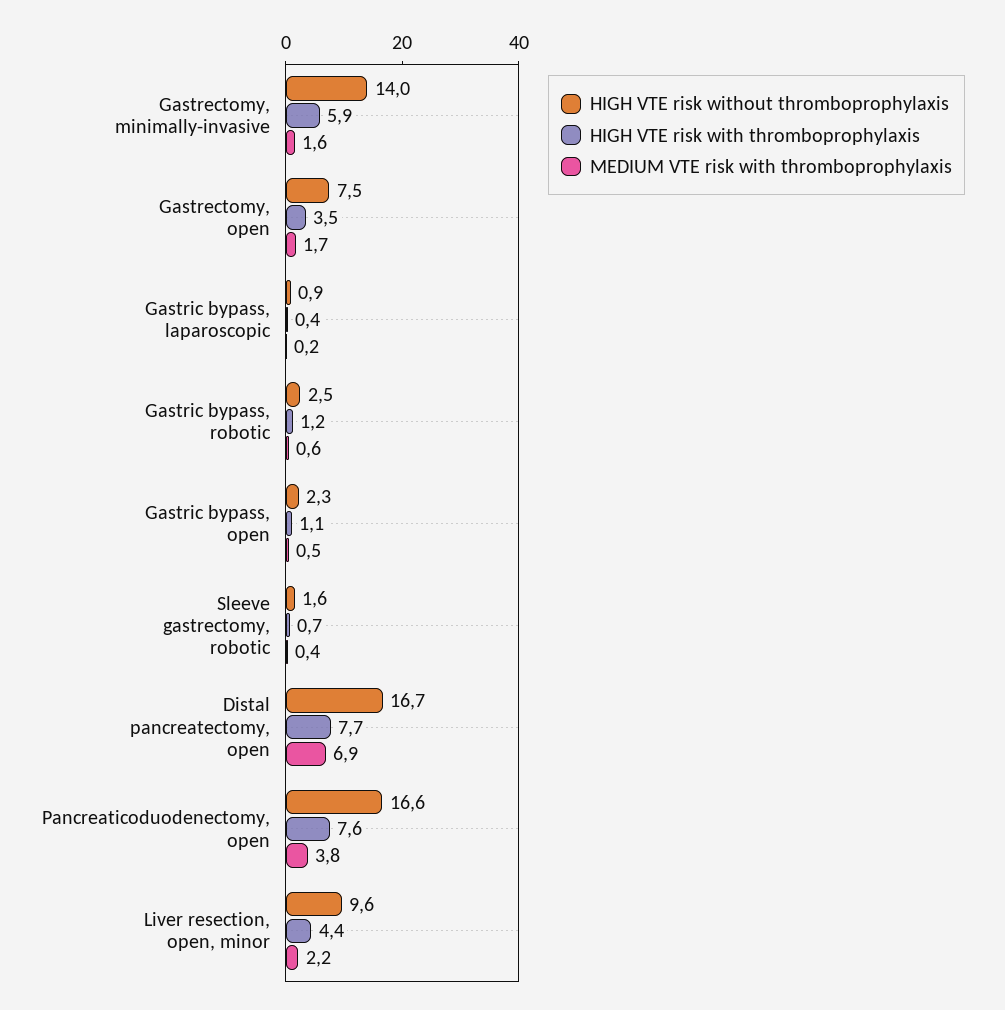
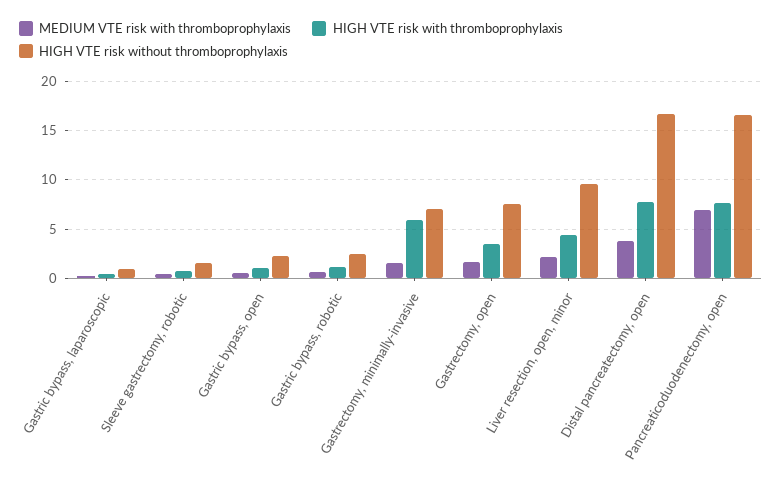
  {
    "HIGH VTE risk without thromboprophylaxis": {
-     "Gastrectomy, minimally-invasive": 14,
+     "Gastrectomy, minimally-invasive": 7,
      "Gastrectomy, open": 7.5,
      "Gastric bypass, laparoscopic": 0.9,
      "Gastric bypass, robotic": 2.5,
      "Gastric bypass, open": 2.3,
      "Sleeve gastrectomy, robotic": 1.6,
      "Distal pancreatectomy, open": 16.7,
      "Pancreaticoduodenectomy, open": 16.6,
      "Liver resection, open, minor": 9.6
    },
    "HIGH VTE risk with thromboprophylaxis": {
      "Gastrectomy, minimally-invasive": 5.9,
      "Gastrectomy, open": 3.5,
      "Gastric bypass, laparoscopic": 0.4,
      "Gastric bypass, robotic": 1.2,
      "Gastric bypass, open": 1.1,
      "Sleeve gastrectomy, robotic": 0.7,
      "Distal pancreatectomy, open": 7.7,
      "Pancreaticoduodenectomy, open": 7.6,
      "Liver resection, open, minor": 4.4
    },
    "MEDIUM VTE risk with thromboprophylaxis": {
      "Gastrectomy, minimally-invasive": 1.6,
      "Gastrectomy, open": 1.7,
      "Gastric bypass, laparoscopic": 0.2,
      "Gastric bypass, robotic": 0.6,
      "Gastric bypass, open": 0.5,
      "Sleeve gastrectomy, robotic": 0.4,
-     "Distal pancreatectomy, open": 6.9,
+     "Distal pancreatectomy, open": 4,
-     "Pancreaticoduodenectomy, open": 3.8,
+     "Pancreaticoduodenectomy, open": 7,
      "Liver resection, open, minor": 2.2
    }
  }

